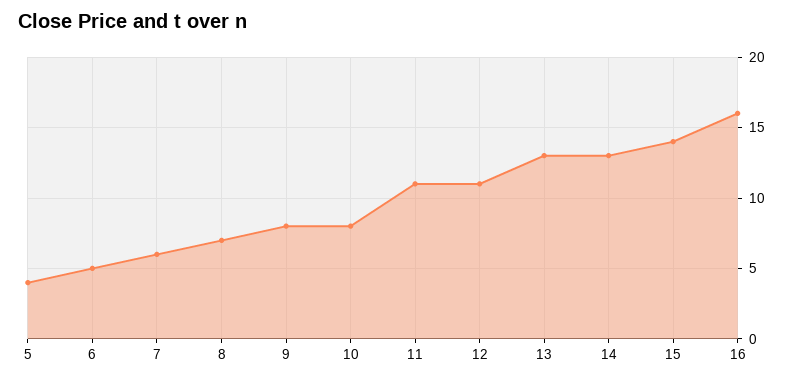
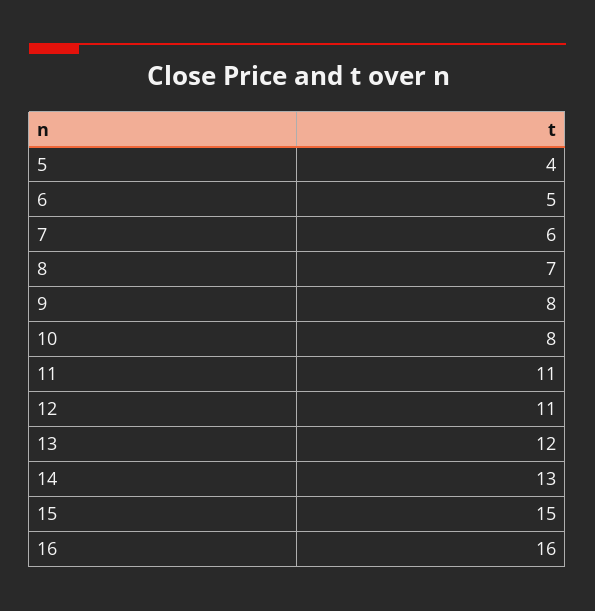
  {
    "5": 4,
    "6": 5,
    "7": 6,
    "8": 7,
    "9": 8,
    "10": 8,
    "11": 11,
    "12": 11,
-   "13": 13,
+   "13": 12,
    "14": 13,
-   "15": 14,
+   "15": 15,
    "16": 16
  }

